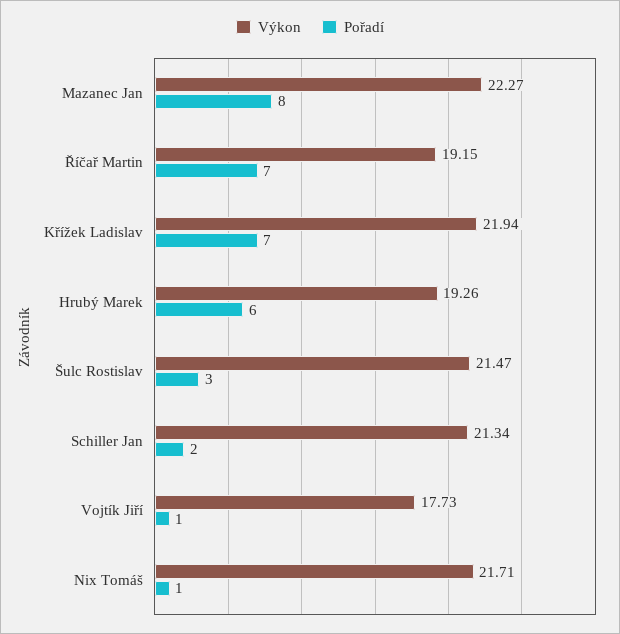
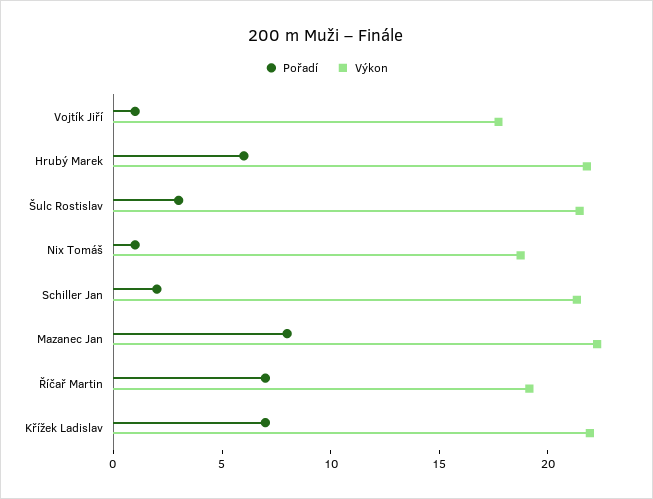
  {
    "Výkon": {
      "Mazanec Jan": 22.27,
      "Říčař Martin": 19.15,
      "Křížek Ladislav": 21.94,
-     "Hrubý Marek": 19.26,
+     "Hrubý Marek": 22,
      "Šulc Rostislav": 21.47,
      "Schiller Jan": 21.34,
      "Vojtík Jiří": 17.73,
-     "Nix Tomáš": 21.71
+     "Nix Tomáš": 19
    },
    "Pořadí": {
      "Mazanec Jan": 8,
      "Říčař Martin": 7,
      "Křížek Ladislav": 7,
      "Hrubý Marek": 6,
      "Šulc Rostislav": 3,
      "Schiller Jan": 2,
      "Vojtík Jiří": 1,
      "Nix Tomáš": 1
    }
  }

